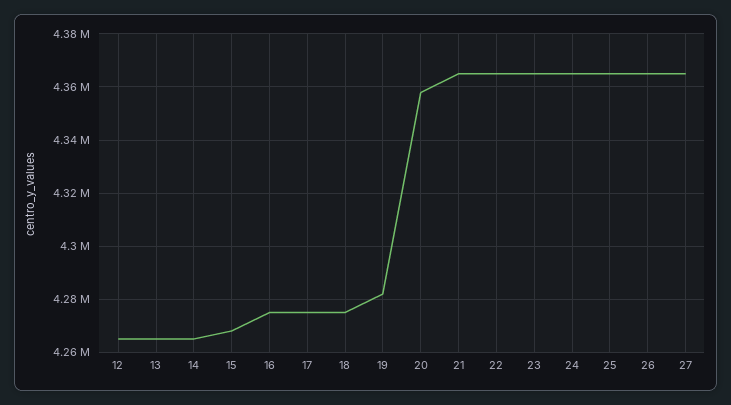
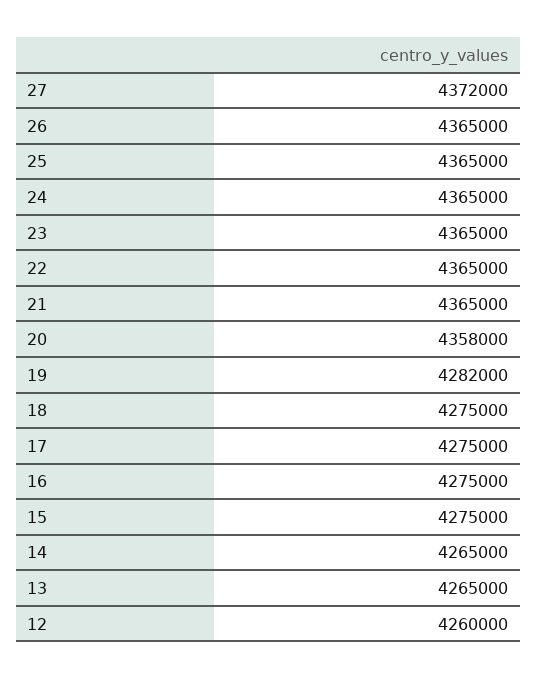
  {
-   "12": 4265000,
+   "12": 4260000,
    "13": 4265000,
    "14": 4265000,
-   "15": 4267500,
+   "15": 4275000,
    "16": 4275000,
    "17": 4275000,
    "18": 4275000,
    "19": 4282000,
    "20": 4358000,
    "21": 4365000,
    "22": 4365000,
    "23": 4365000,
    "24": 4365000,
    "25": 4365000,
    "26": 4365000,
-   "27": 4365000
+   "27": 4372000
  }

